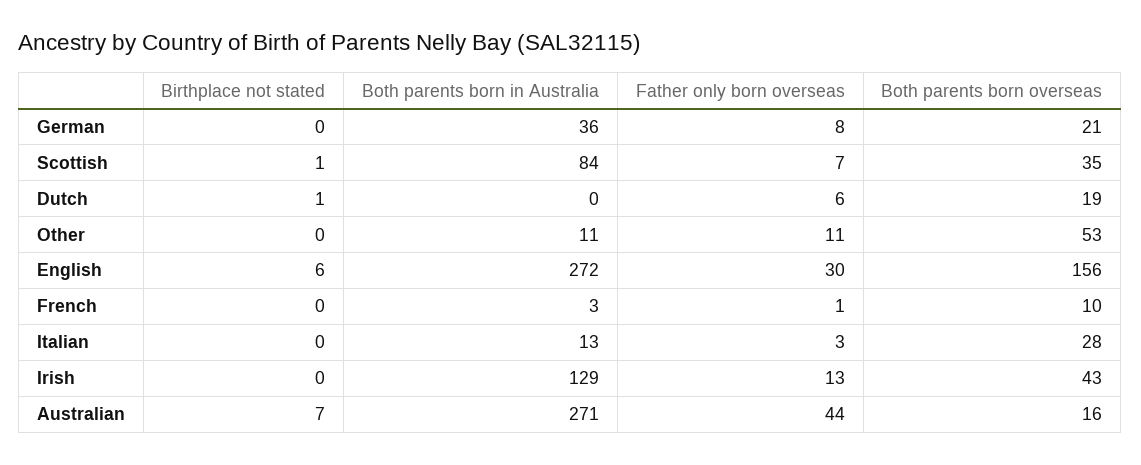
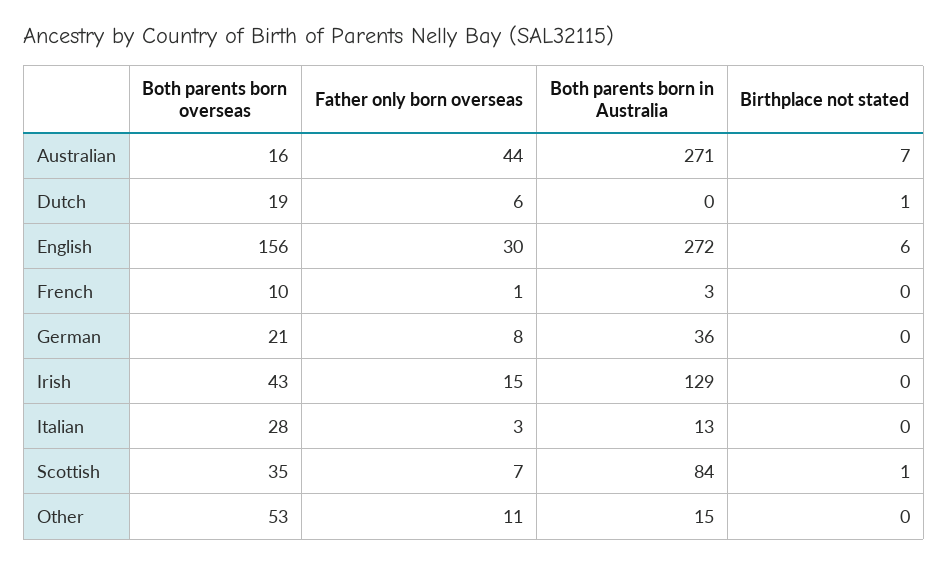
  {
    "Birthplace not stated": {
      "German": 0,
      "Scottish": 1,
      "Dutch": 1,
      "Other": 0,
      "English": 6,
      "French": 0,
      "Italian": 0,
      "Irish": 0,
      "Australian": 7
    },
    "Both parents born in Australia": {
      "German": 36,
      "Scottish": 84,
      "Dutch": 0,
-     "Other": 11,
+     "Other": 15,
      "English": 272,
      "French": 3,
      "Italian": 13,
      "Irish": 129,
      "Australian": 271
    },
    "Father only born overseas": {
      "German": 8,
      "Scottish": 7,
      "Dutch": 6,
      "Other": 11,
      "English": 30,
      "French": 1,
      "Italian": 3,
-     "Irish": 13,
+     "Irish": 15,
      "Australian": 44
    },
    "Both parents born overseas": {
      "German": 21,
      "Scottish": 35,
      "Dutch": 19,
      "Other": 53,
      "English": 156,
      "French": 10,
      "Italian": 28,
      "Irish": 43,
      "Australian": 16
    }
  }

